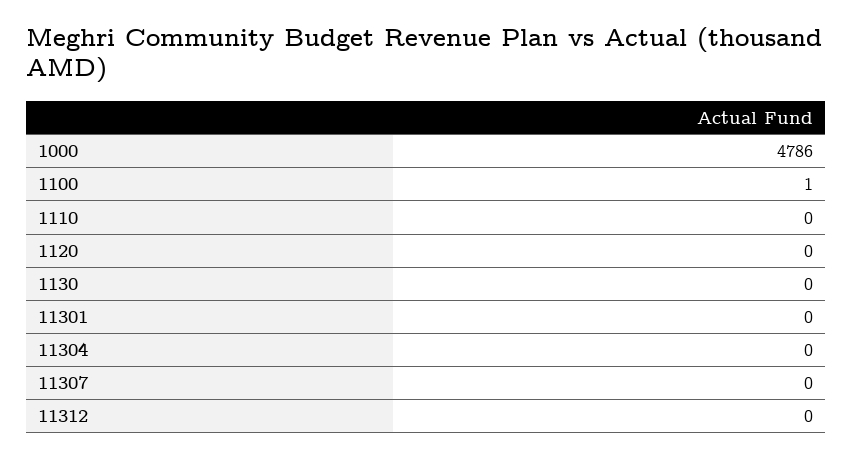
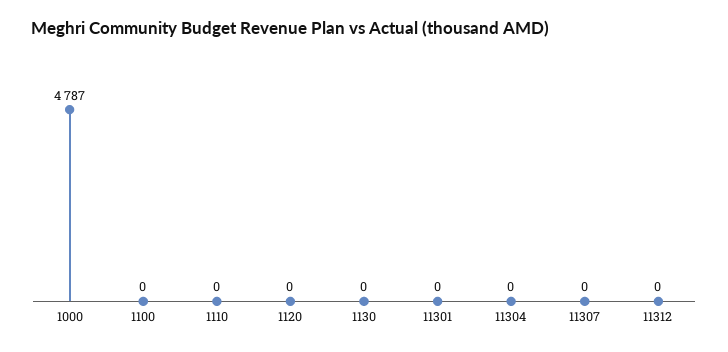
  {
-   "1000": 4786,
+   "1000": 4787,
-   "1100": 1,
+   "1100": 0,
    "1110": 0,
    "1120": 0,
    "1130": 0,
    "11301": 0,
    "11304": 0,
    "11307": 0,
    "11312": 0
  }

